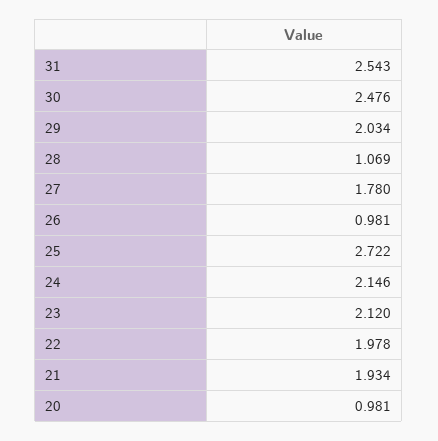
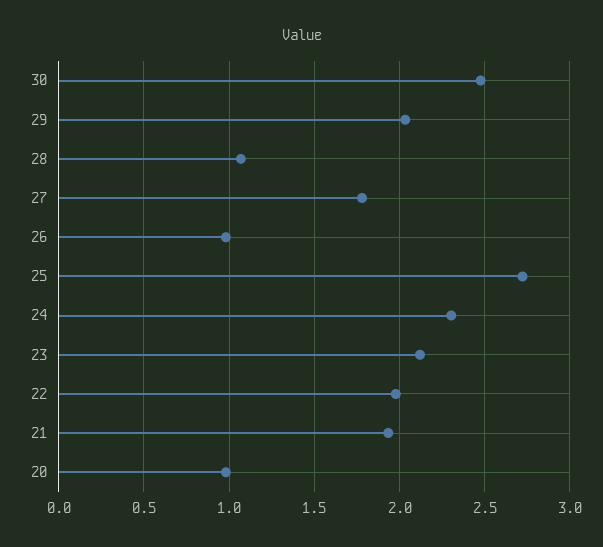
  {
-   "31": 2.543,
    "30": 2.476,
    "29": 2.034,
    "28": 1.069,
    "27": 1.78,
    "26": 0.981,
    "25": 2.722,
-   "24": 2.146,
+   "24": 2.3,
    "23": 2.12,
    "22": 1.978,
    "21": 1.934,
    "20": 0.981
  }

